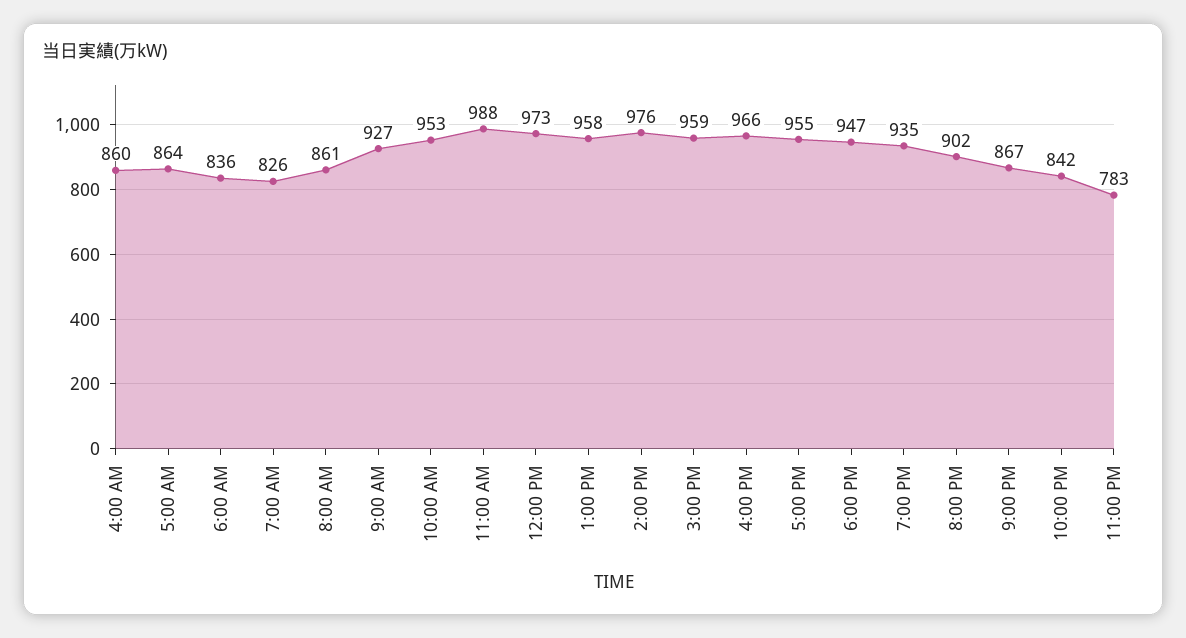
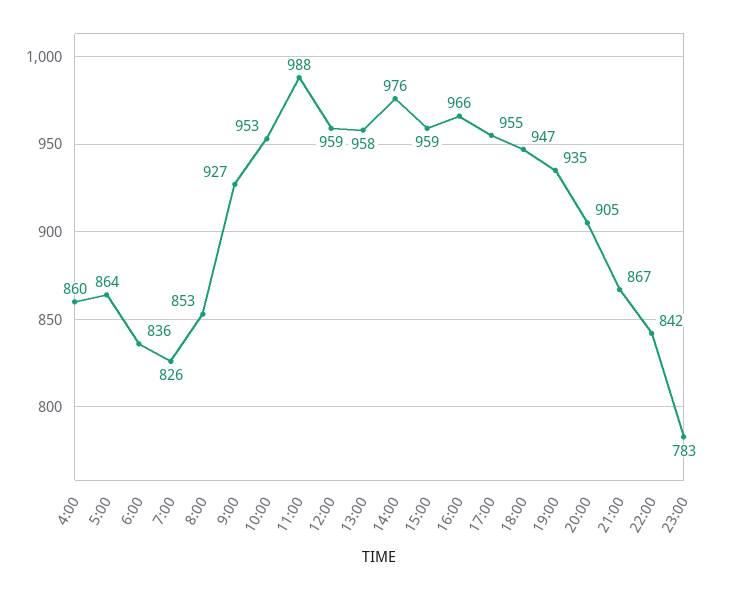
  {
    "4:00 AM": 860,
    "5:00 AM": 864,
    "6:00 AM": 836,
    "7:00 AM": 826,
-   "8:00 AM": 861,
+   "8:00 AM": 853,
    "9:00 AM": 927,
    "10:00 AM": 953,
    "11:00 AM": 988,
-   "12:00 PM": 973,
+   "12:00 PM": 959,
    "1:00 PM": 958,
    "2:00 PM": 976,
    "3:00 PM": 959,
    "4:00 PM": 966,
    "5:00 PM": 955,
    "6:00 PM": 947,
    "7:00 PM": 935,
-   "8:00 PM": 902,
+   "8:00 PM": 905,
    "9:00 PM": 867,
    "10:00 PM": 842,
    "11:00 PM": 783
  }

